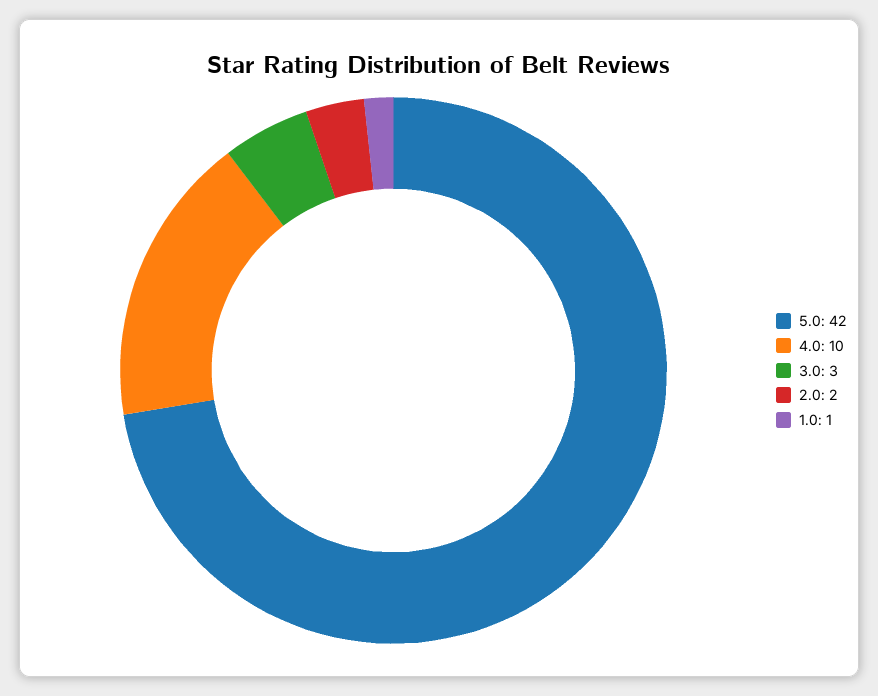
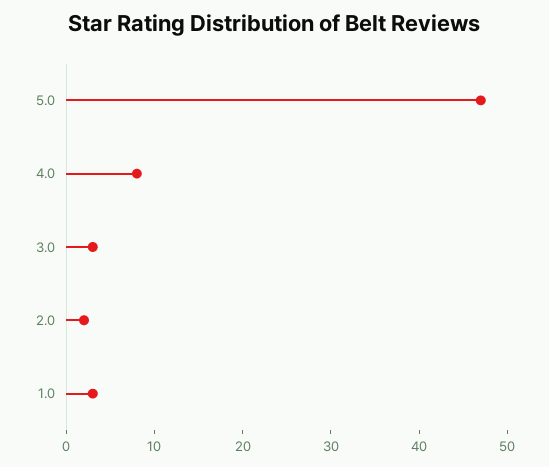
  {
-   "5.0": 42,
+   "5.0": 47,
-   "4.0": 10,
+   "4.0": 8,
    "3.0": 3,
    "2.0": 2,
-   "1.0": 1
+   "1.0": 3
  }

